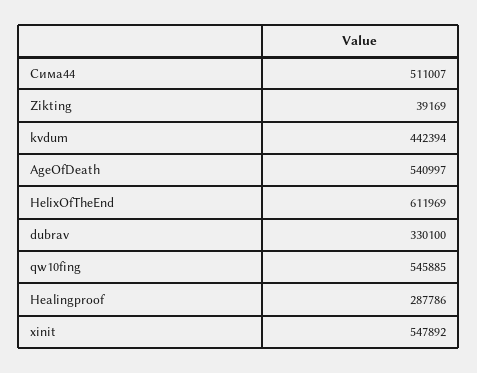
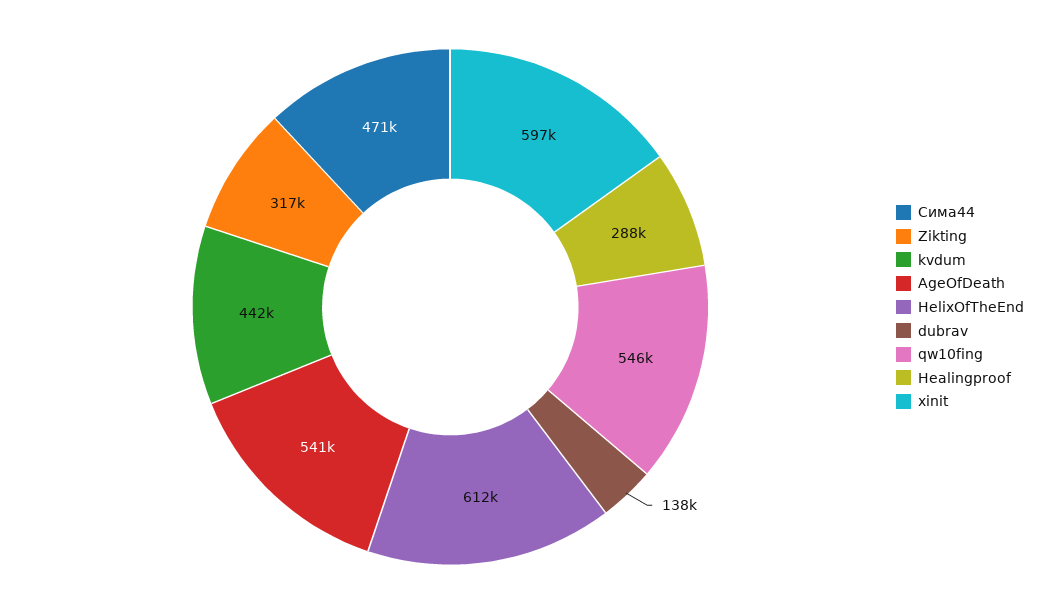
  {
-   "Сима44": 511007,
+   "Сима44": 471000,
-   "Zikting": 39169,
+   "Zikting": 317000,
    "kvdum": 442394,
    "AgeOfDeath": 540997,
    "HelixOfTheEnd": 611969,
-   "dubrav": 330100,
+   "dubrav": 138000,
    "qw10fing": 545885,
    "Healingproof": 287786,
-   "xinit": 547892
+   "xinit": 597000
  }

